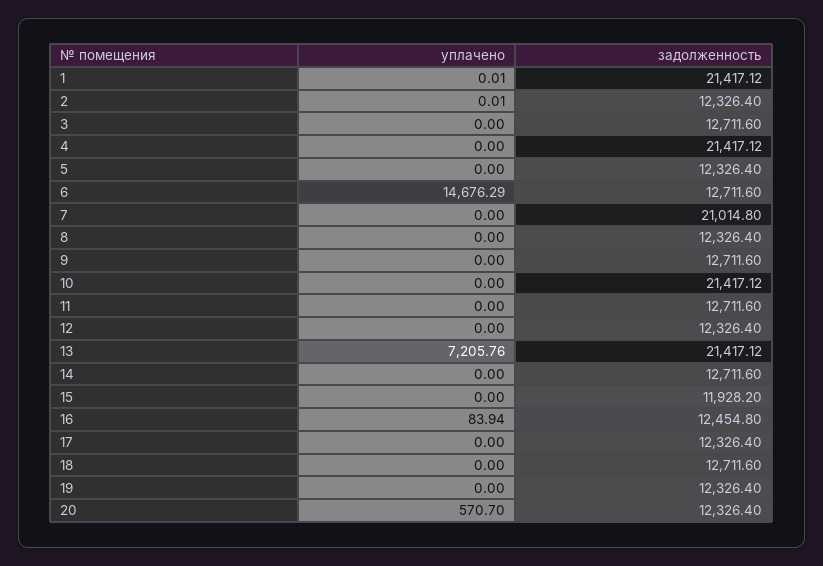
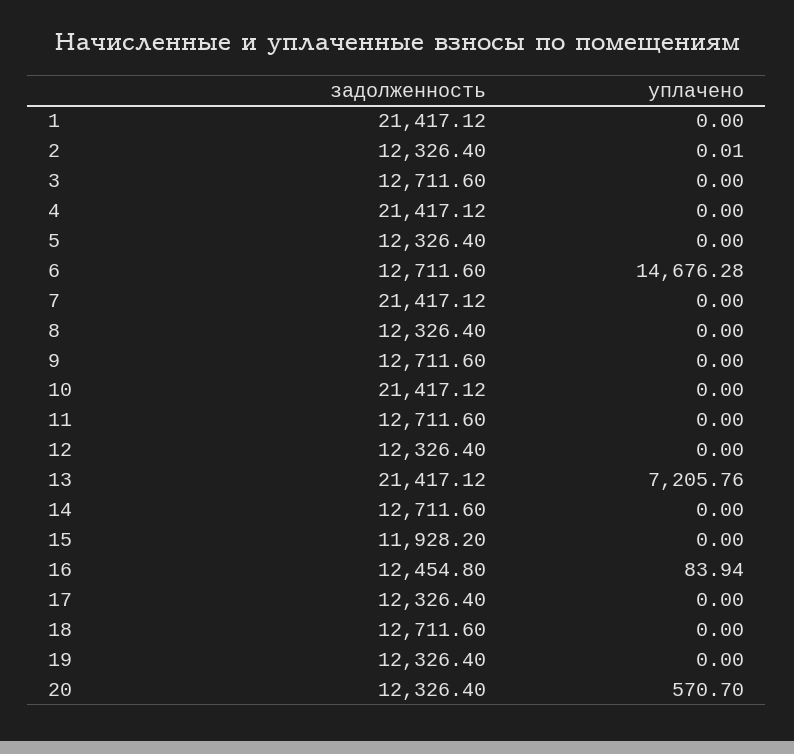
  {
    "уплачено": {
-     "1": 0.01,
+     "1": 0,
      "2": 0.01,
      "3": 0,
      "4": 0,
      "5": 0,
-     "6": 14676.29,
+     "6": 14676.28,
      "7": 0,
      "8": 0,
      "9": 0,
      "10": 0,
      "11": 0,
      "12": 0,
      "13": 7205.76,
      "14": 0,
      "15": 0,
      "16": 83.94,
      "17": 0,
      "18": 0,
      "19": 0,
      "20": 570.7
    },
    "задолженность": {
      "1": 21417.12,
      "2": 12326.4,
      "3": 12711.6,
      "4": 21417.12,
      "5": 12326.4,
      "6": 12711.6,
-     "7": 21014.8,
+     "7": 21417.12,
      "8": 12326.4,
      "9": 12711.6,
      "10": 21417.12,
      "11": 12711.6,
      "12": 12326.4,
      "13": 21417.12,
      "14": 12711.6,
      "15": 11928.2,
      "16": 12454.8,
      "17": 12326.4,
      "18": 12711.6,
      "19": 12326.4,
      "20": 12326.4
    }
  }

